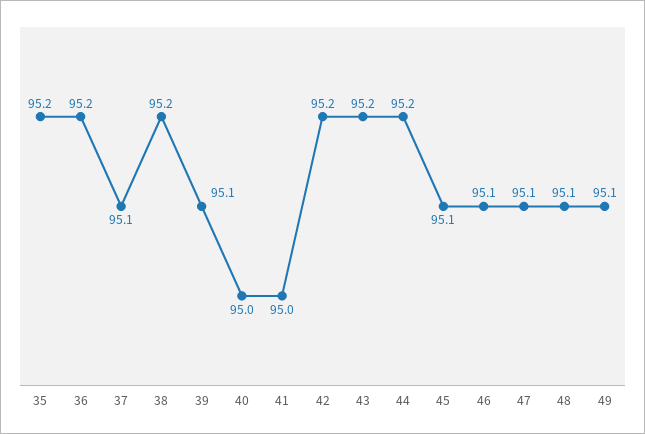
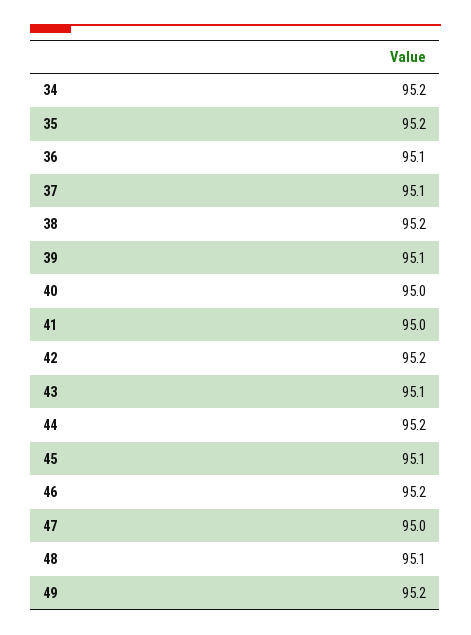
  {
    "35": 95.2,
-   "36": 95.2,
+   "36": 95.1,
    "37": 95.1,
    "38": 95.2,
    "39": 95.1,
    "40": 95,
    "41": 95,
    "42": 95.2,
-   "43": 95.2,
+   "43": 95.1,
    "44": 95.2,
    "45": 95.1,
-   "46": 95.1,
+   "46": 95.2,
-   "47": 95.1,
+   "47": 95,
    "48": 95.1,
-   "49": 95.1
+   "49": 95.2,
+   "34": 95.2
  }

